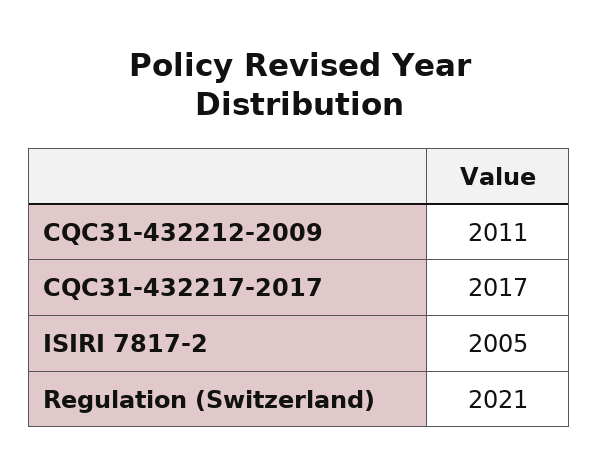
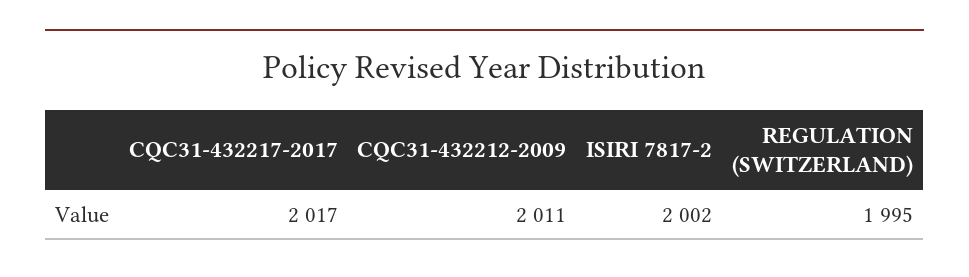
  {
    "CQC31-432212-2009": 2011,
    "CQC31-432217-2017": 2017,
-   "ISIRI 7817-2": 2005,
+   "ISIRI 7817-2": 2002,
-   "Regulation (Switzerland)": 2021
+   "Regulation (Switzerland)": 1995
  }

